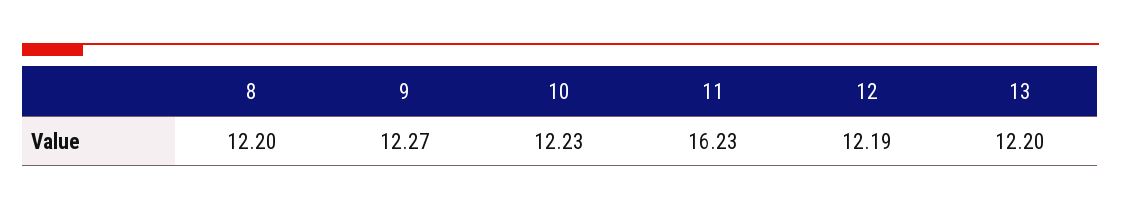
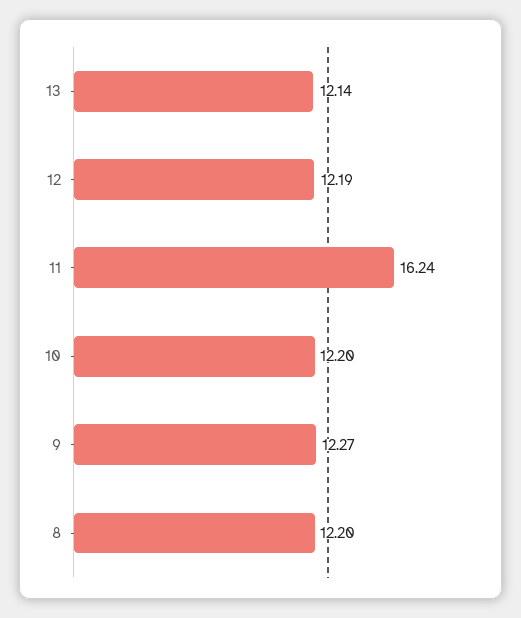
  {
    "8": 12.2,
    "9": 12.27,
-   "10": 12.23,
+   "10": 12.2,
-   "11": 16.23,
+   "11": 16.24,
    "12": 12.19,
-   "13": 12.2
+   "13": 12.14
  }

